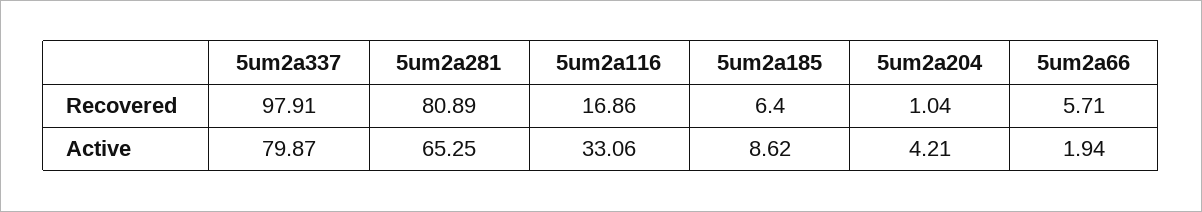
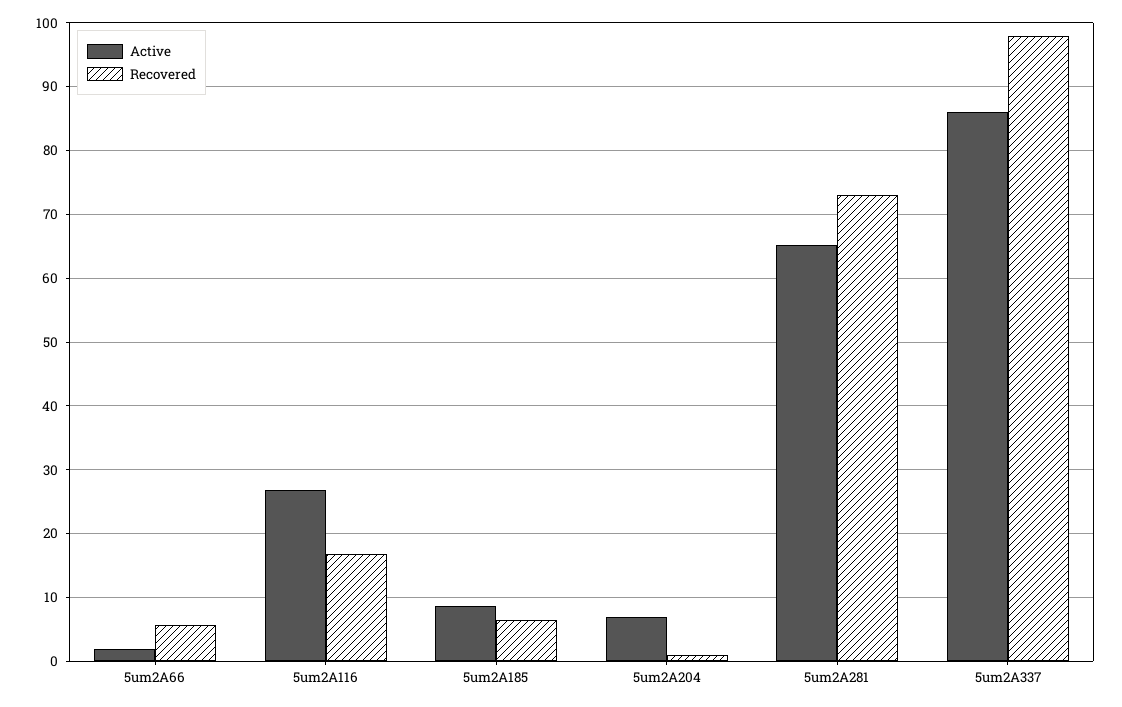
  {
    "Recovered": {
      "5um2a337": 97.91,
-     "5um2a281": 80.89,
+     "5um2a281": 73,
      "5um2a116": 16.86,
      "5um2a185": 6.4,
      "5um2a204": 1.04,
      "5um2a66": 5.71
    },
    "Active": {
-     "5um2a337": 79.87,
+     "5um2a337": 86,
      "5um2a281": 65.25,
-     "5um2a116": 33.06,
+     "5um2a116": 27,
      "5um2a185": 8.62,
-     "5um2a204": 4.21,
+     "5um2a204": 7,
      "5um2a66": 1.94
    }
  }

